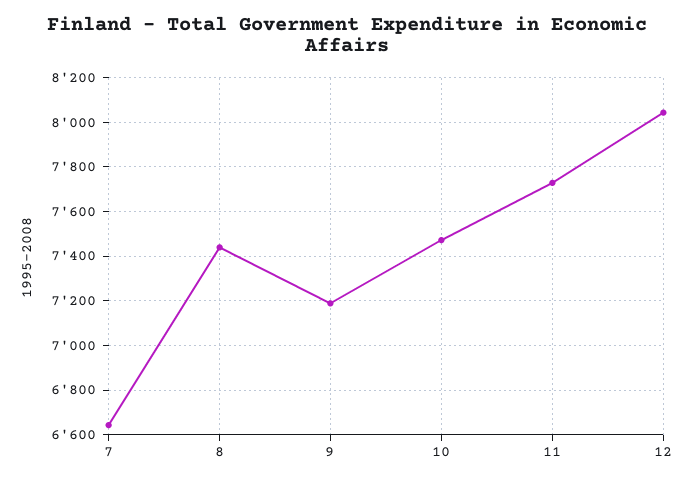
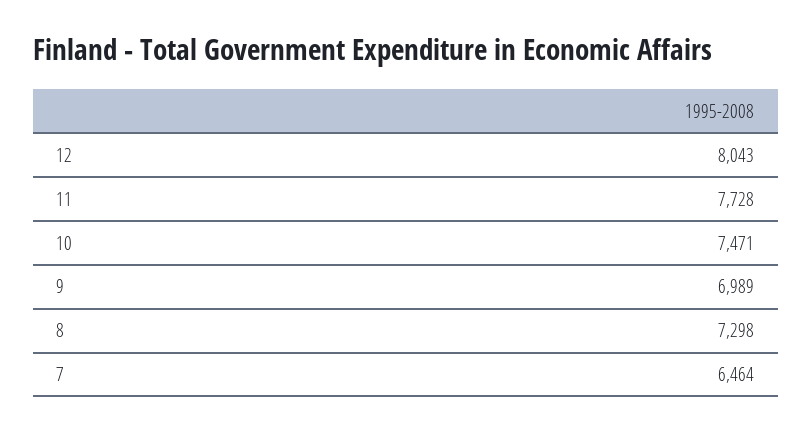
  {
-   "7": 6650,
+   "7": 6464,
-   "8": 7450,
+   "8": 7298,
-   "9": 7200,
+   "9": 6989,
    "10": 7471,
    "11": 7728,
    "12": 8043
  }

